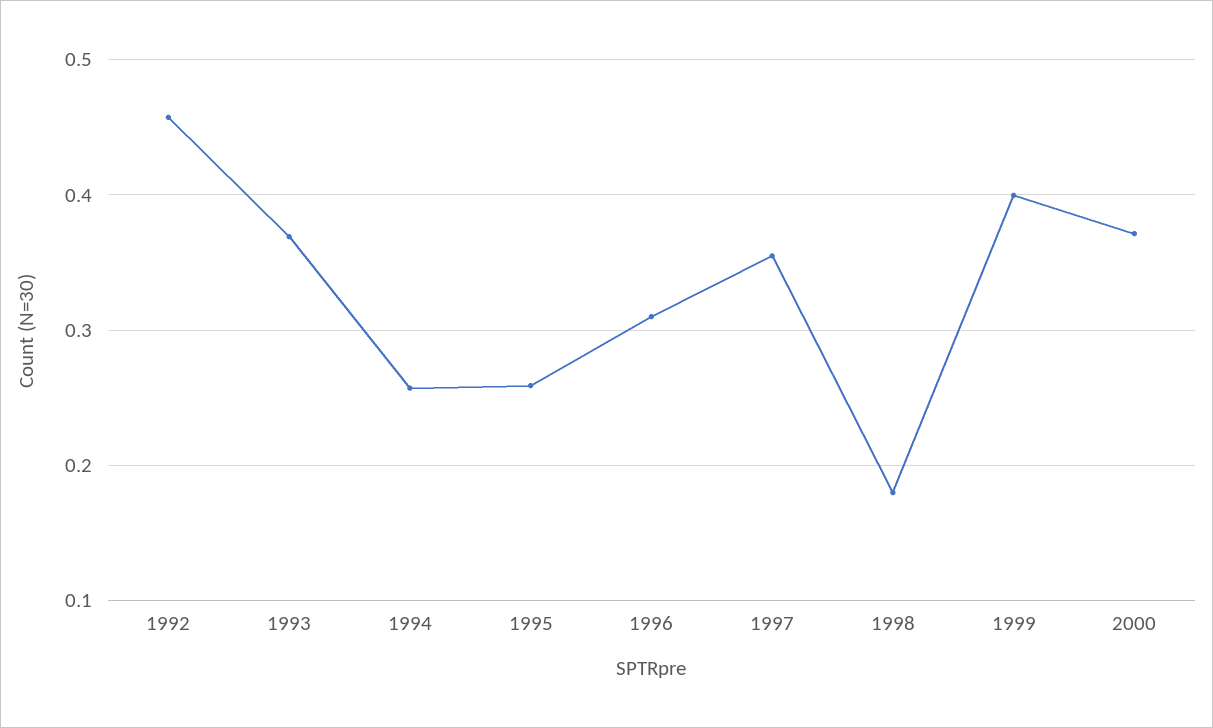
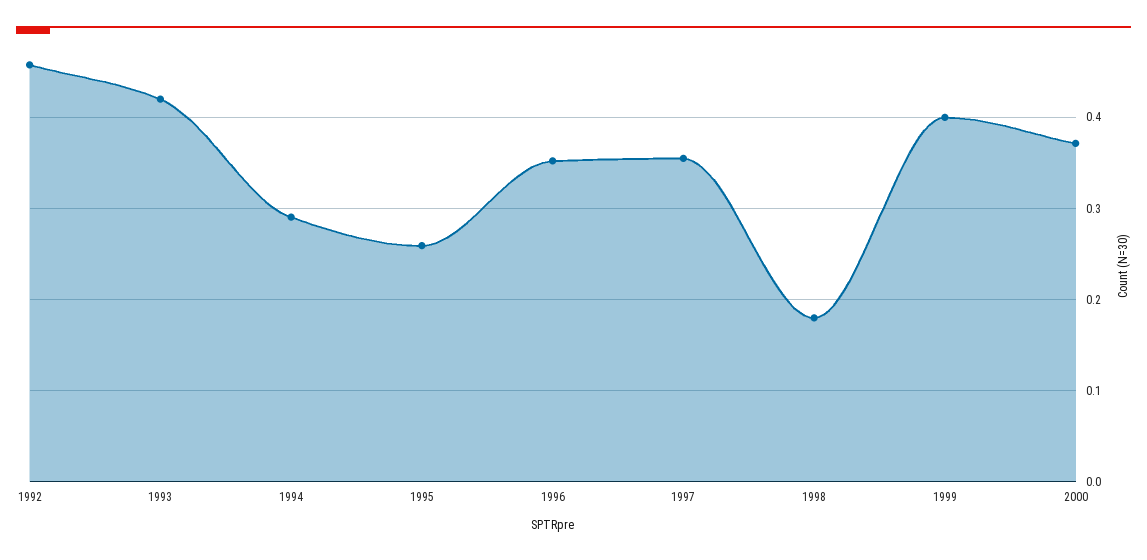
  {
    "1992": 0.46,
-   "1993": 0.37,
+   "1993": 0.42,
-   "1994": 0.26,
+   "1994": 0.29,
    "1995": 0.26,
-   "1996": 0.31,
+   "1996": 0.35,
    "1997": 0.35,
    "1998": 0.18,
    "1999": 0.4,
    "2000": 0.37
  }

